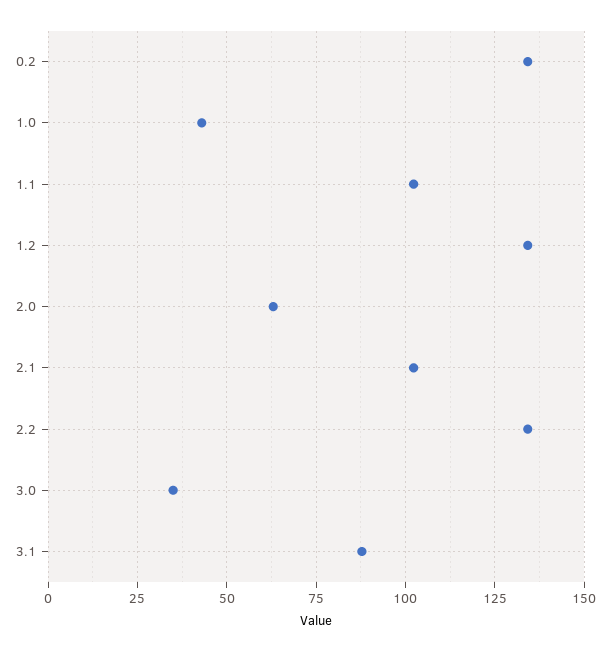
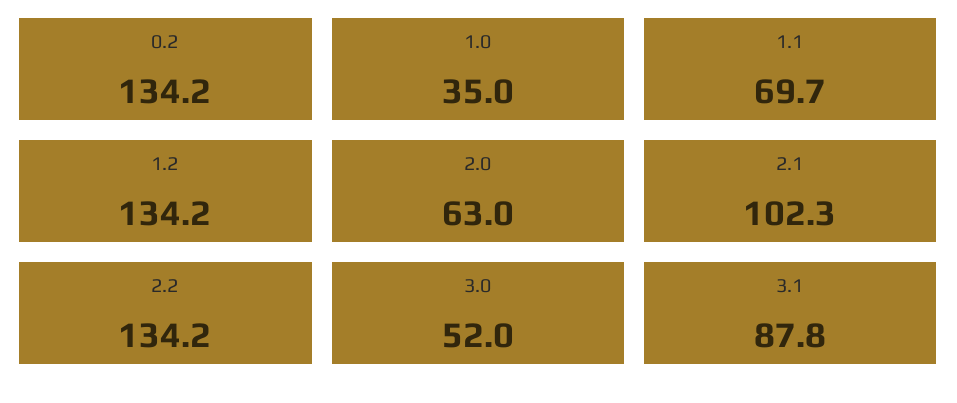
  {
    "0.2": 134.2,
-   "1.0": 42.5,
+   "1.0": 35,
-   "1.1": 102.5,
+   "1.1": 69.7,
    "1.2": 134.2,
    "2.0": 63,
    "2.1": 102.3,
    "2.2": 134.2,
-   "3.0": 35,
+   "3.0": 52,
    "3.1": 87.8
  }

